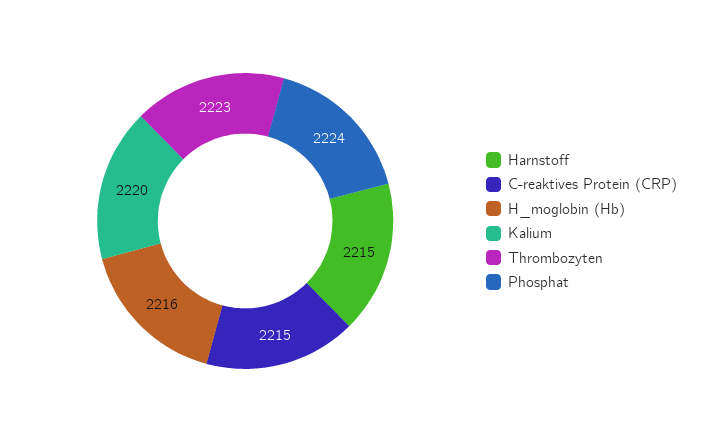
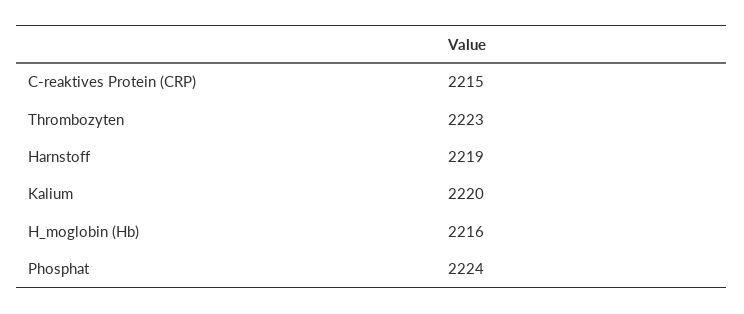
  {
-   "Harnstoff": 2215,
+   "Harnstoff": 2219,
    "C-reaktives Protein (CRP)": 2215,
    "H_moglobin (Hb)": 2216,
    "Kalium": 2220,
    "Thrombozyten": 2223,
    "Phosphat": 2224
  }

